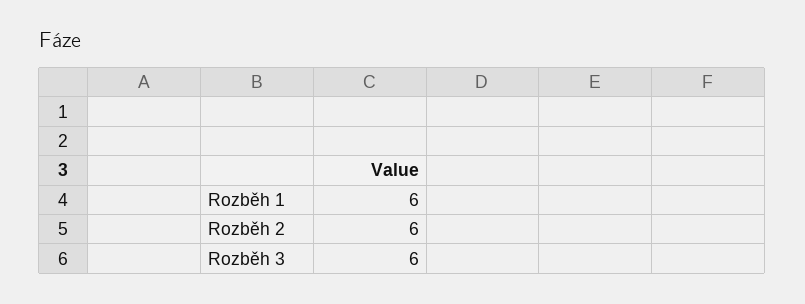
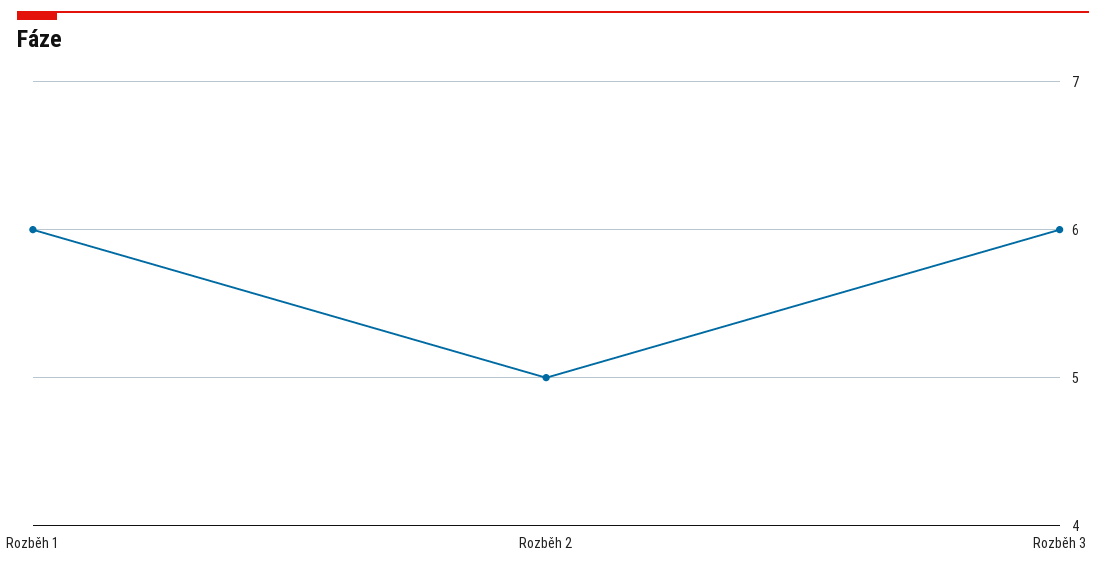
  {
    "Rozběh 1": 6,
-   "Rozběh 2": 6,
+   "Rozběh 2": 5,
    "Rozběh 3": 6
  }

